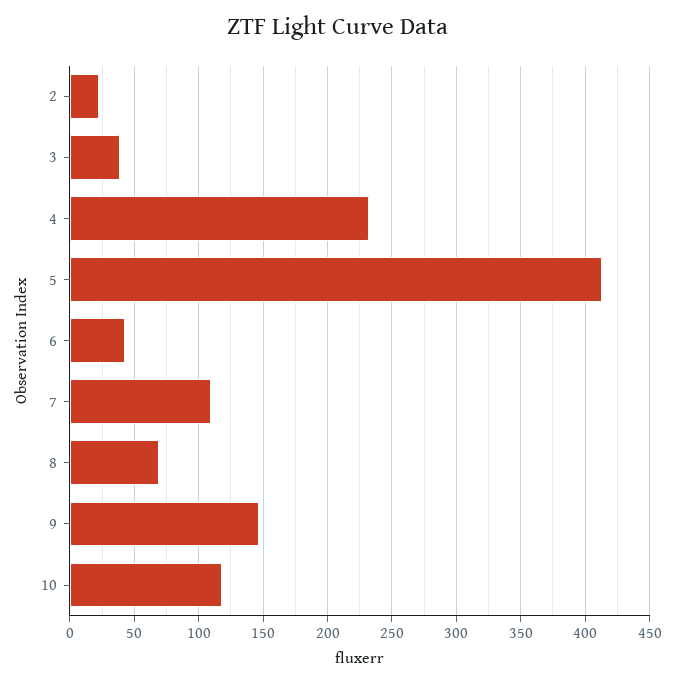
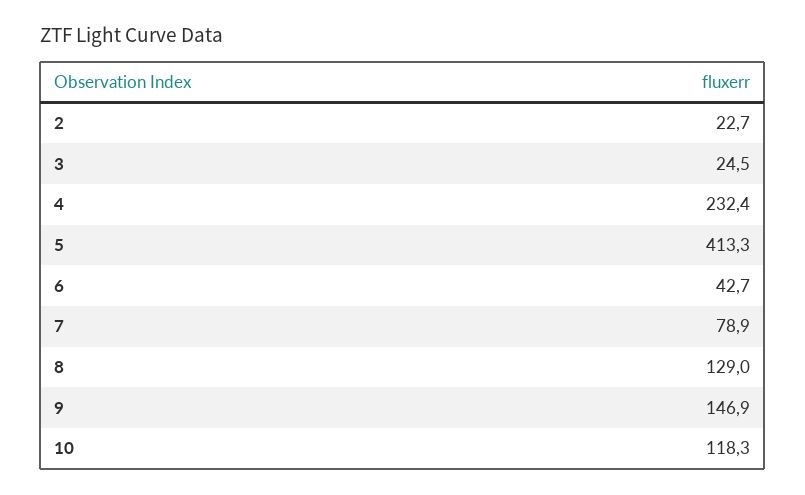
  {
    "2": 22.7,
-   "3": 40,
+   "3": 24.5,
    "4": 232.4,
    "5": 413.3,
    "6": 42.7,
-   "7": 110,
+   "7": 78.9,
-   "8": 70,
+   "8": 129,
    "9": 146.9,
    "10": 118.3
  }

